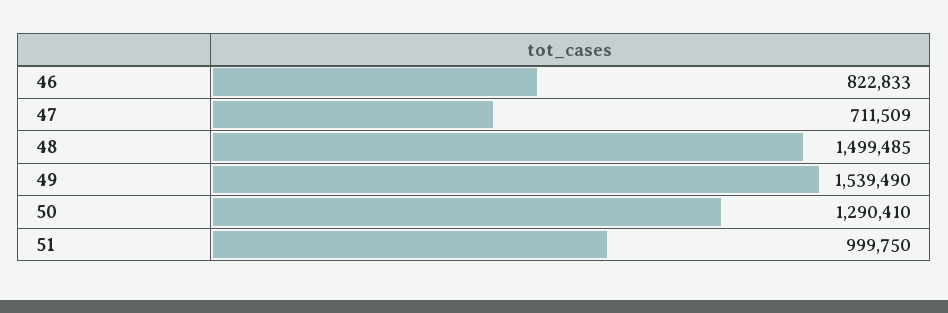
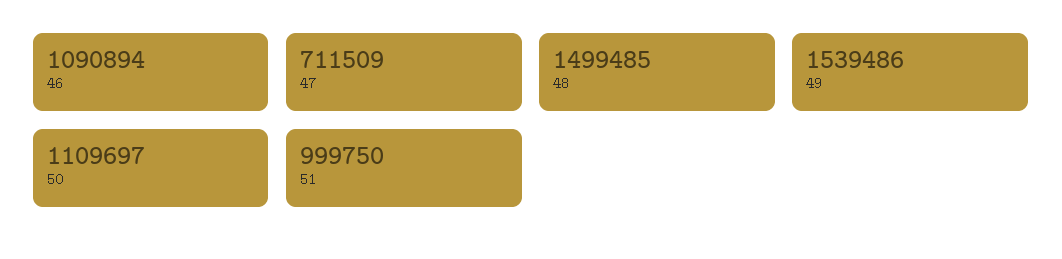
  {
-   "46": 822833,
+   "46": 1090894,
    "47": 711509,
    "48": 1499485,
-   "49": 1539490,
+   "49": 1539486,
-   "50": 1290410,
+   "50": 1109697,
    "51": 999750
  }

